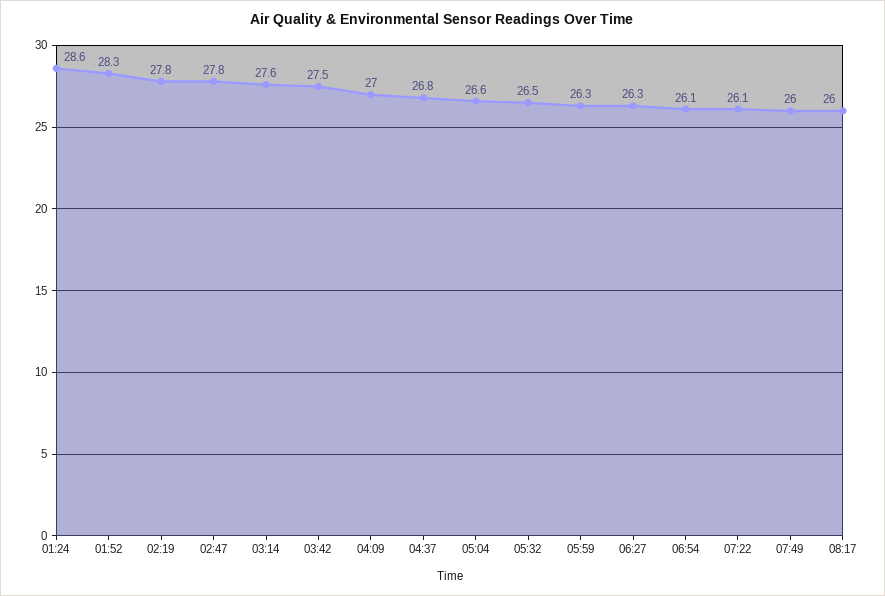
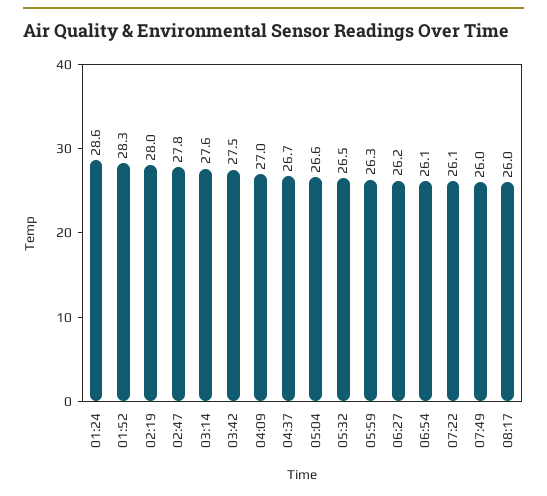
  {
    "01:24": 28.6,
    "01:52": 28.3,
-   "02:19": 27.8,
+   "02:19": 28,
    "02:47": 27.8,
    "03:14": 27.6,
    "03:42": 27.5,
    "04:09": 27,
-   "04:37": 26.8,
+   "04:37": 26.7,
    "05:04": 26.6,
    "05:32": 26.5,
    "05:59": 26.3,
-   "06:27": 26.3,
+   "06:27": 26.2,
    "06:54": 26.1,
    "07:22": 26.1,
    "07:49": 26,
    "08:17": 26
  }

